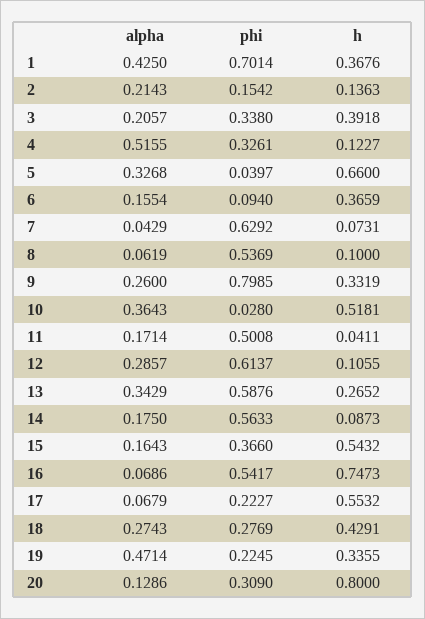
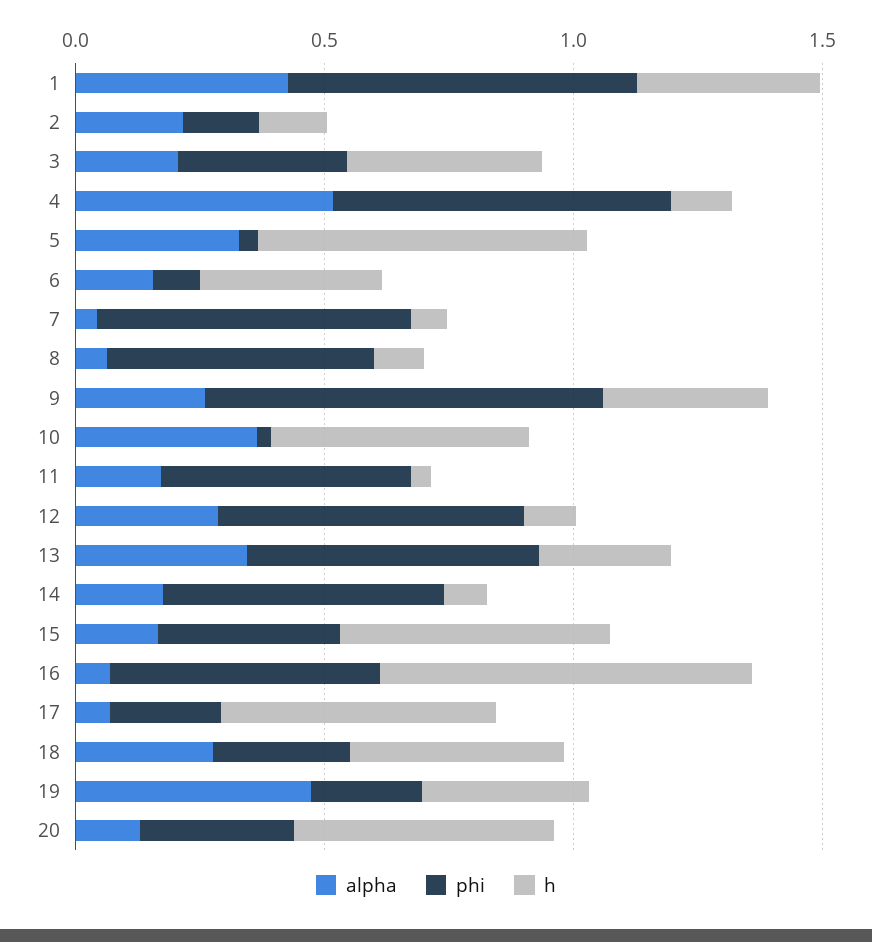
  {
    "alpha": {
      "1": 0.425,
      "2": 0.2143,
      "3": 0.2057,
      "4": 0.5155,
      "5": 0.3268,
      "6": 0.1554,
      "7": 0.0429,
      "8": 0.0619,
      "9": 0.26,
      "10": 0.3643,
      "11": 0.1714,
      "12": 0.2857,
      "13": 0.3429,
      "14": 0.175,
      "15": 0.1643,
      "16": 0.0686,
      "17": 0.0679,
      "18": 0.2743,
      "19": 0.4714,
      "20": 0.1286
    },
    "phi": {
      "1": 0.7014,
      "2": 0.1542,
      "3": 0.338,
-     "4": 0.3261,
+     "4": 0.7,
      "5": 0.0397,
      "6": 0.094,
      "7": 0.6292,
      "8": 0.5369,
      "9": 0.7985,
      "10": 0.028,
      "11": 0.5008,
      "12": 0.6137,
      "13": 0.5876,
      "14": 0.5633,
      "15": 0.366,
      "16": 0.5417,
      "17": 0.2227,
      "18": 0.2769,
      "19": 0.2245,
      "20": 0.309
    },
    "h": {
      "1": 0.3676,
      "2": 0.1363,
      "3": 0.3918,
      "4": 0.1227,
      "5": 0.66,
      "6": 0.3659,
      "7": 0.0731,
      "8": 0.1,
      "9": 0.3319,
      "10": 0.5181,
      "11": 0.0411,
      "12": 0.1055,
      "13": 0.2652,
      "14": 0.0873,
      "15": 0.5432,
      "16": 0.7473,
      "17": 0.5532,
      "18": 0.4291,
      "19": 0.3355,
-     "20": 0.8
+     "20": 0.5
    }
  }

